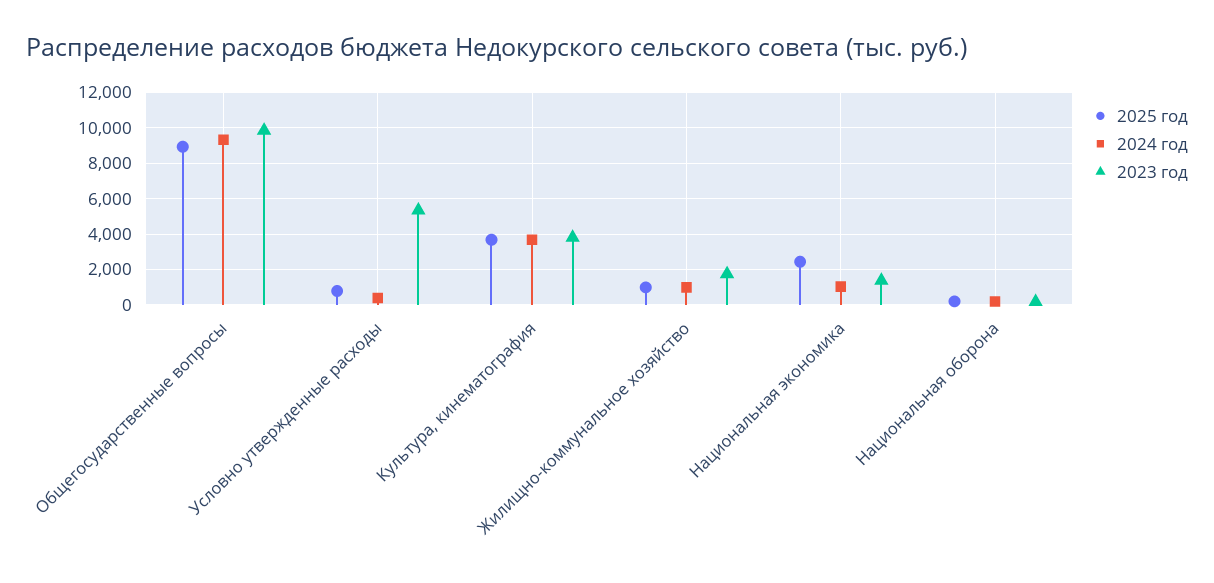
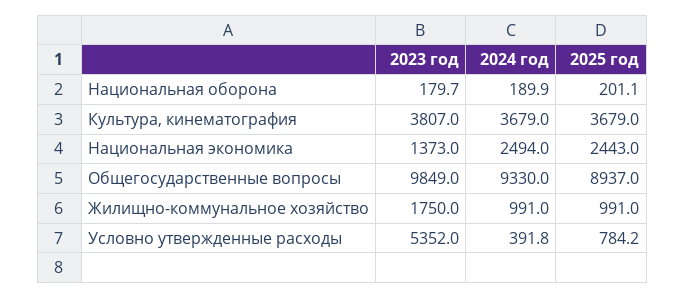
  {
    "2025 год": {
      "Общегосударственные вопросы": 8937,
      "Условно утвержденные расходы": 784.2,
      "Культура, кинематография": 3679,
      "Жилищно-коммунальное хозяйство": 991,
      "Национальная экономика": 2443,
      "Национальная оборона": 201.1
    },
    "2024 год": {
      "Общегосударственные вопросы": 9330,
      "Условно утвержденные расходы": 391.8,
      "Культура, кинематография": 3679,
      "Жилищно-коммунальное хозяйство": 991,
-     "Национальная экономика": 1000,
+     "Национальная экономика": 2494,
      "Национальная оборона": 189.9
    },
    "2023 год": {
      "Общегосударственные вопросы": 9849,
      "Условно утвержденные расходы": 5352,
      "Культура, кинематография": 3807,
      "Жилищно-коммунальное хозяйство": 1750,
      "Национальная экономика": 1373,
      "Национальная оборона": 179.7
    }
  }

